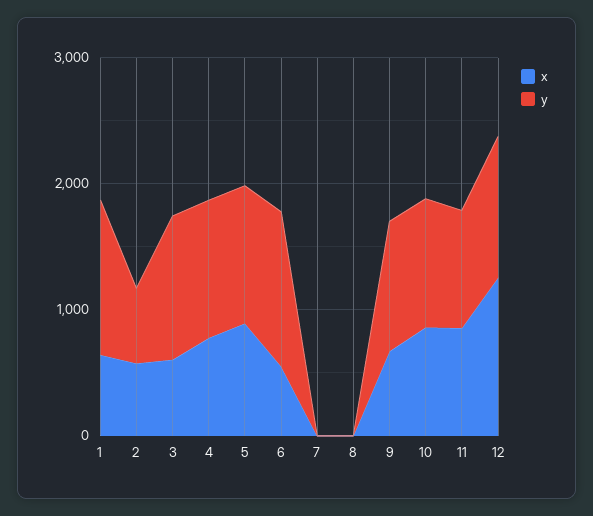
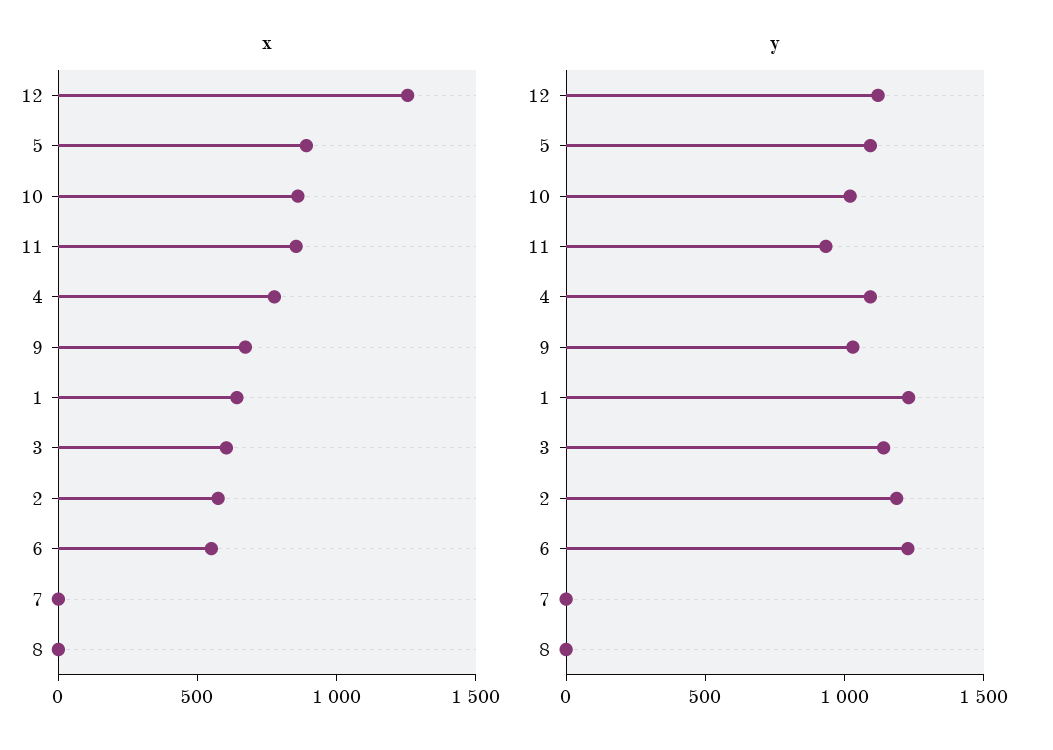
  {
    "x": {
      "1": 600,
      "2": 600,
      "3": 600,
      "4": 800,
      "5": 900,
      "6": 600,
      "7": 0,
      "8": 0,
      "9": 700,
      "10": 900,
      "11": 900,
      "12": 1300
    },
    "y": {
      "1": 1200,
-     "2": 600,
+     "2": 1200,
      "3": 1100,
      "4": 1100,
      "5": 1100,
      "6": 1200,
      "7": 0,
      "8": 0,
      "9": 1000,
      "10": 1000,
      "11": 900,
      "12": 1100
    }
  }

